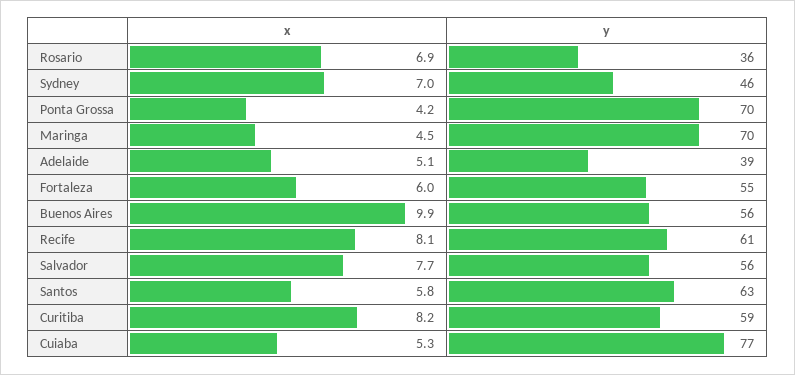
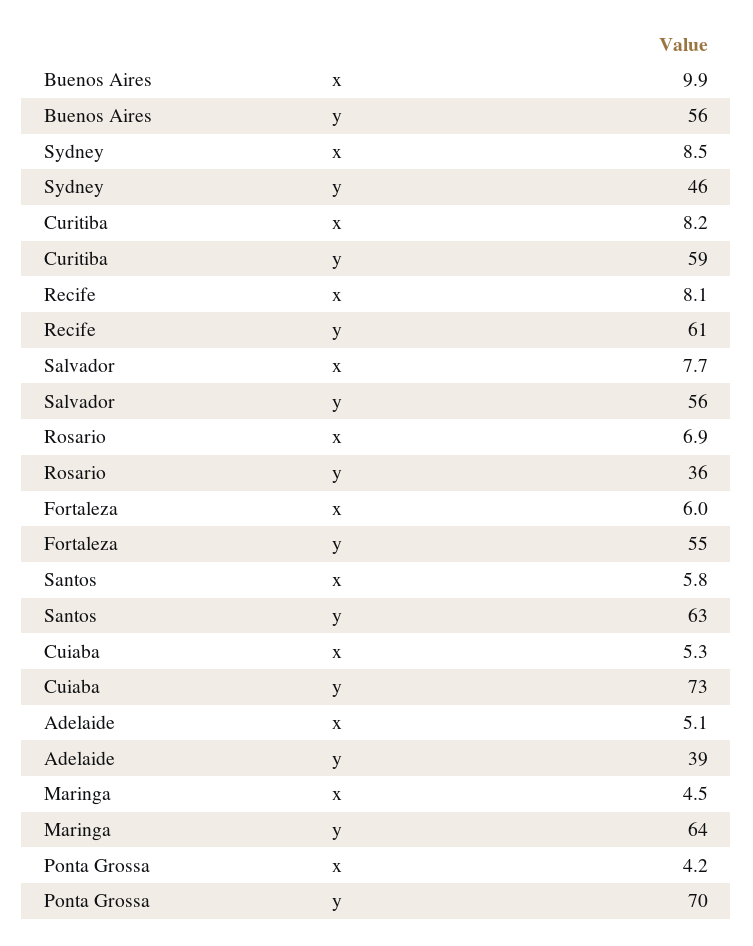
  {
    "x": {
      "Rosario": 6.9,
-     "Sydney": 7,
+     "Sydney": 8.5,
      "Ponta Grossa": 4.2,
      "Maringa": 4.5,
      "Adelaide": 5.1,
      "Fortaleza": 6,
      "Buenos Aires": 9.9,
      "Recife": 8.1,
      "Salvador": 7.7,
      "Santos": 5.8,
      "Curitiba": 8.2,
      "Cuiaba": 5.3
    },
    "y": {
      "Rosario": 36,
      "Sydney": 46,
      "Ponta Grossa": 70,
-     "Maringa": 70,
+     "Maringa": 64,
      "Adelaide": 39,
      "Fortaleza": 55,
      "Buenos Aires": 56,
      "Recife": 61,
      "Salvador": 56,
      "Santos": 63,
      "Curitiba": 59,
-     "Cuiaba": 77
+     "Cuiaba": 73
    }
  }

